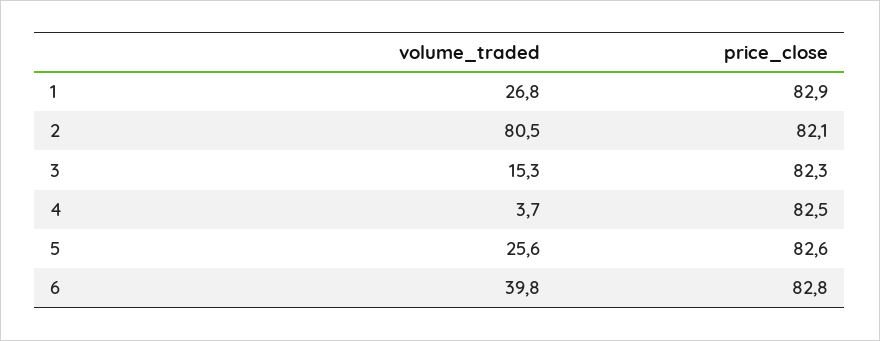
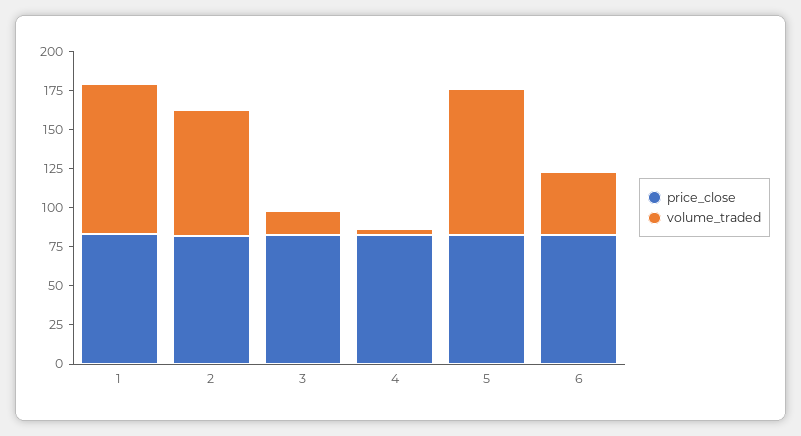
  {
    "volume_traded": {
-     "1": 26.8,
+     "1": 100,
      "2": 80.5,
      "3": 15.3,
      "4": 3.7,
-     "5": 25.6,
+     "5": 100,
      "6": 39.8
    },
    "price_close": {
      "1": 82.9,
      "2": 82.1,
      "3": 82.3,
      "4": 82.5,
      "5": 82.6,
      "6": 82.8
    }
  }

